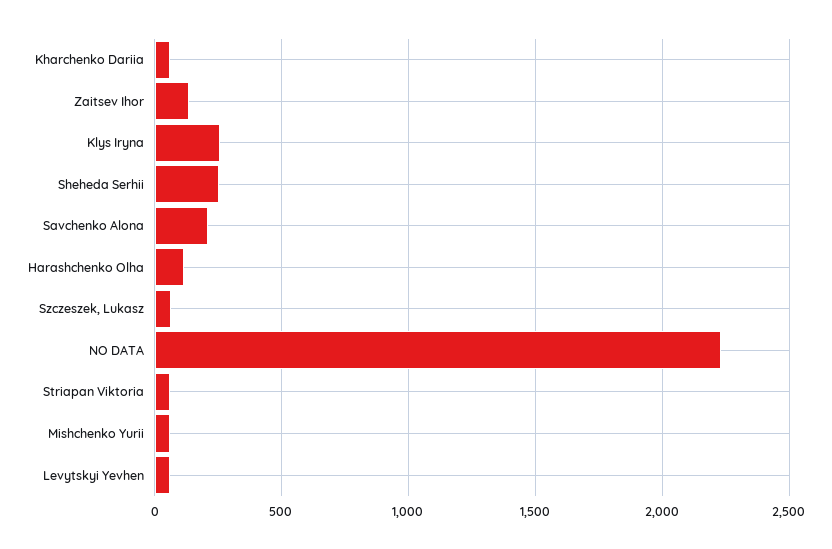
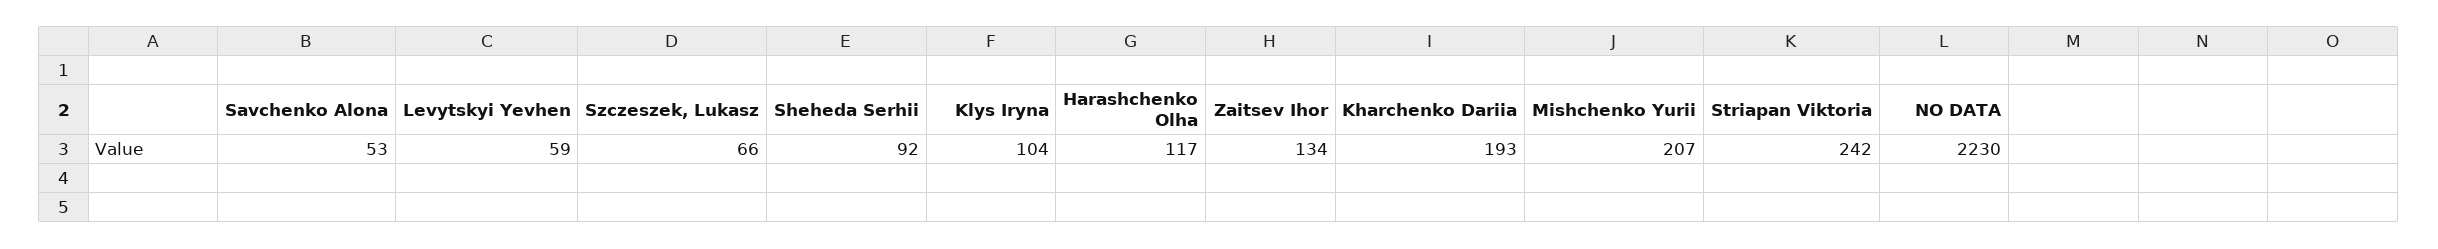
  {
-   "Kharchenko Dariia": 50,
+   "Kharchenko Dariia": 193,
    "Zaitsev Ihor": 134,
-   "Klys Iryna": 250,
+   "Klys Iryna": 104,
-   "Sheheda Serhii": 250,
+   "Sheheda Serhii": 92,
-   "Savchenko Alona": 200,
+   "Savchenko Alona": 53,
    "Harashchenko Olha": 117,
    "Szczeszek, Lukasz": 66,
    "NO DATA": 2230,
-   "Striapan Viktoria": 50,
+   "Striapan Viktoria": 242,
-   "Mishchenko Yurii": 50,
+   "Mishchenko Yurii": 207,
    "Levytskyi Yevhen": 59
  }

